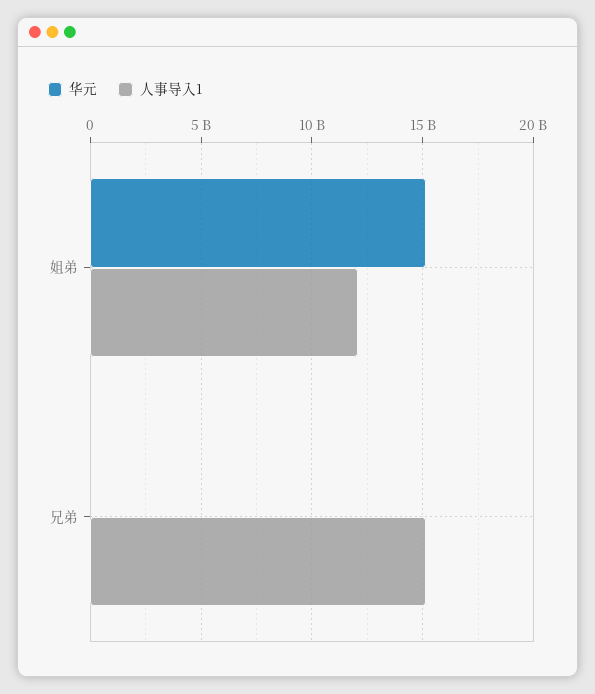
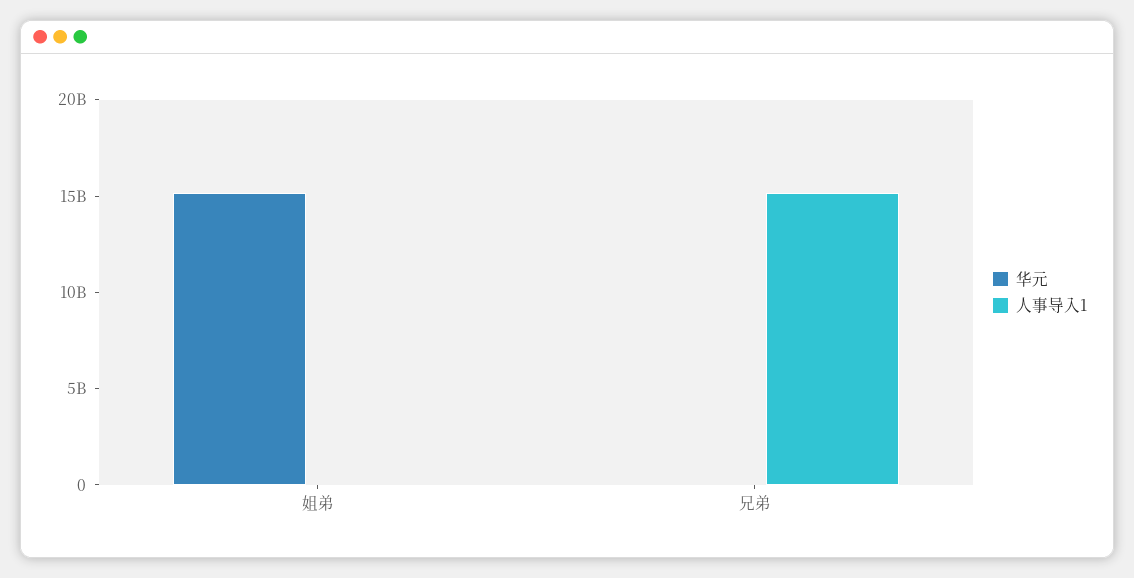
  {
    "华元": {
      "姐弟": 15000000000,
      "兄弟": 0
    },
    "人事导入1": {
-     "姐弟": 12000000000,
+     "姐弟": 0,
      "兄弟": 15000000000
    }
  }

